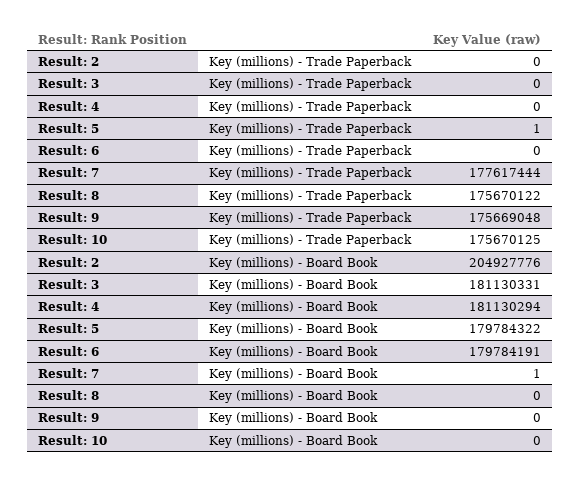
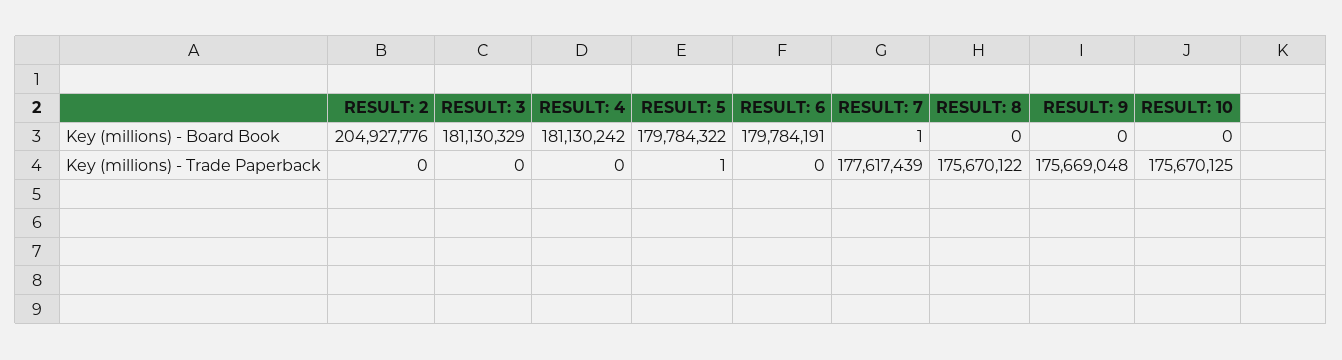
  {
    "Result: 2": {
      "Key (millions) - Trade Paperback": 0,
      "Key (millions) - Board Book": 204927776
    },
    "Result: 3": {
      "Key (millions) - Trade Paperback": 0,
-     "Key (millions) - Board Book": 181130331
+     "Key (millions) - Board Book": 181130329
    },
    "Result: 4": {
      "Key (millions) - Trade Paperback": 0,
-     "Key (millions) - Board Book": 181130294
+     "Key (millions) - Board Book": 181130242
    },
    "Result: 5": {
      "Key (millions) - Trade Paperback": 1,
      "Key (millions) - Board Book": 179784322
    },
    "Result: 6": {
      "Key (millions) - Trade Paperback": 0,
      "Key (millions) - Board Book": 179784191
    },
    "Result: 7": {
-     "Key (millions) - Trade Paperback": 177617444,
+     "Key (millions) - Trade Paperback": 177617439,
      "Key (millions) - Board Book": 1
    },
    "Result: 8": {
      "Key (millions) - Trade Paperback": 175670122,
      "Key (millions) - Board Book": 0
    },
    "Result: 9": {
      "Key (millions) - Trade Paperback": 175669048,
      "Key (millions) - Board Book": 0
    },
    "Result: 10": {
      "Key (millions) - Trade Paperback": 175670125,
      "Key (millions) - Board Book": 0
    }
  }

